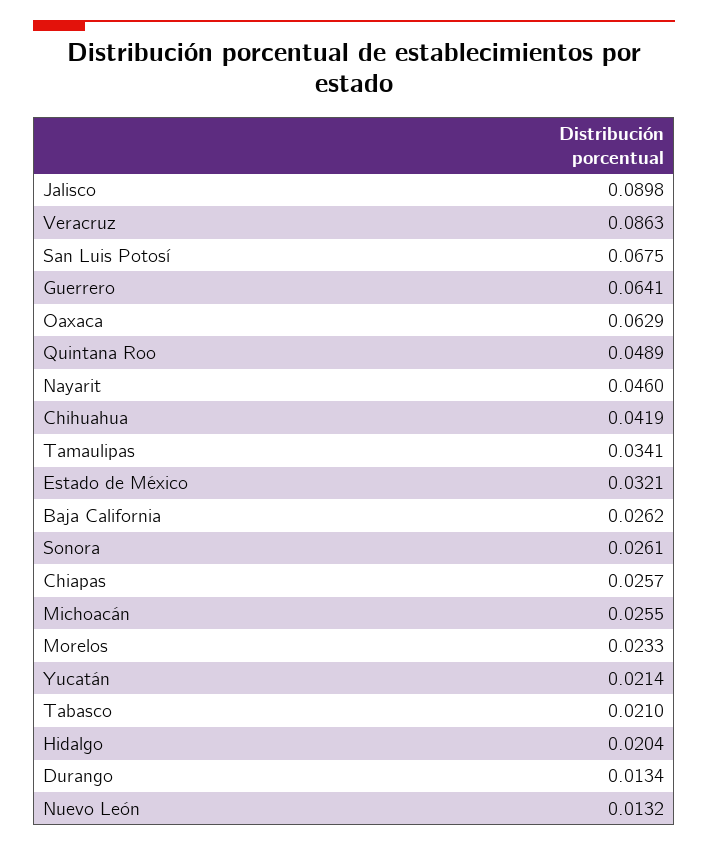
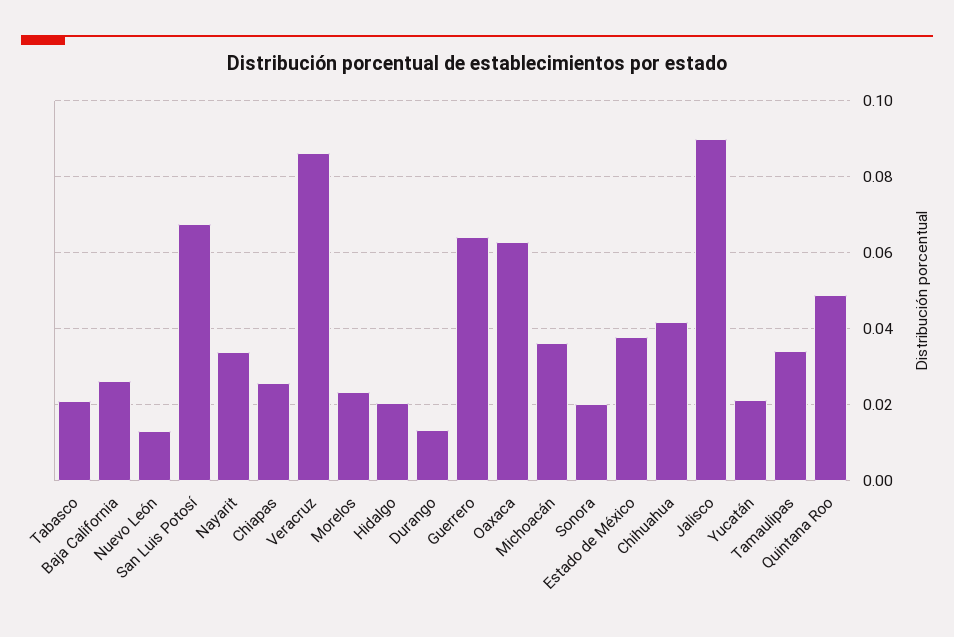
  {
    "Jalisco": 0.0898,
    "Veracruz": 0.0863,
    "San Luis Potosí": 0.0675,
    "Guerrero": 0.0641,
    "Oaxaca": 0.0629,
    "Quintana Roo": 0.0489,
-   "Nayarit": 0.046,
+   "Nayarit": 0.034,
    "Chihuahua": 0.0419,
    "Tamaulipas": 0.0341,
-   "Estado de México": 0.0321,
+   "Estado de México": 0.038,
    "Baja California": 0.0262,
-   "Sonora": 0.0261,
+   "Sonora": 0.02,
    "Chiapas": 0.0257,
-   "Michoacán": 0.0255,
+   "Michoacán": 0.036,
    "Morelos": 0.0233,
    "Yucatán": 0.0214,
    "Tabasco": 0.021,
    "Hidalgo": 0.0204,
    "Durango": 0.0134,
    "Nuevo León": 0.0132
  }

